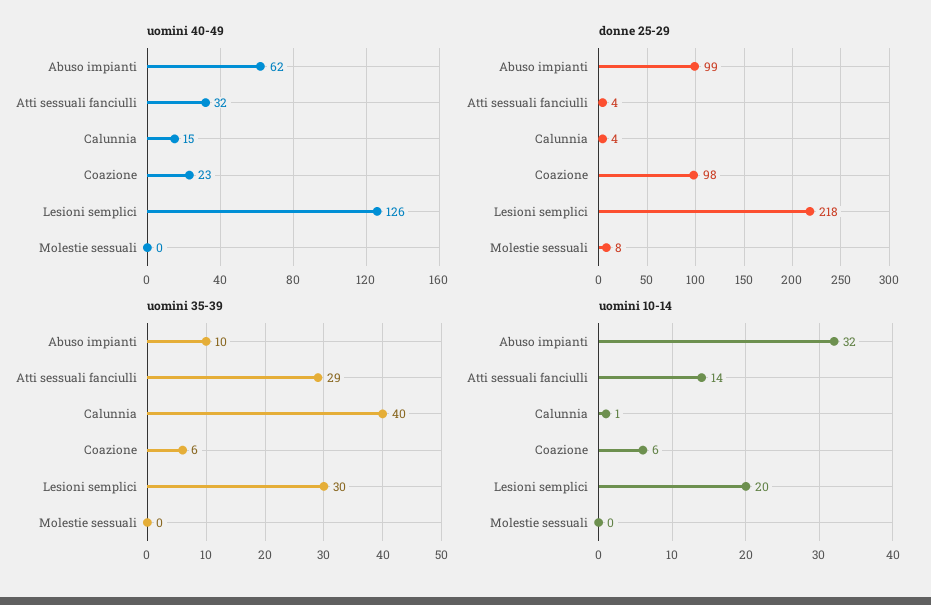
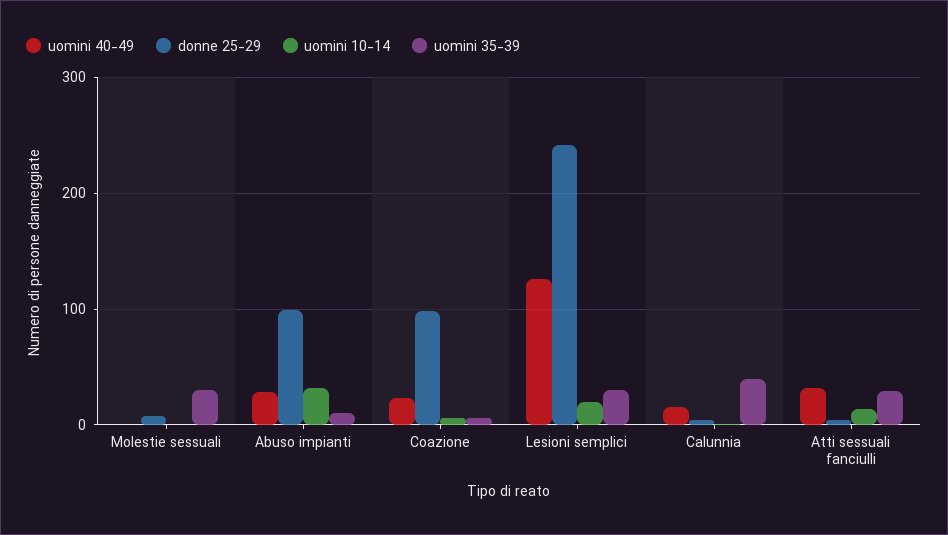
  {
    "uomini 40-49": {
-     "Abuso impianti": 62,
+     "Abuso impianti": 30,
      "Atti sessuali fanciulli": 32,
      "Calunnia": 15,
      "Coazione": 23,
      "Lesioni semplici": 126,
      "Molestie sessuali": 0
    },
    "donne 25-29": {
      "Abuso impianti": 99,
      "Atti sessuali fanciulli": 4,
      "Calunnia": 4,
      "Coazione": 98,
-     "Lesioni semplici": 218,
+     "Lesioni semplici": 240,
      "Molestie sessuali": 8
    },
    "uomini 35-39": {
      "Abuso impianti": 10,
      "Atti sessuali fanciulli": 29,
      "Calunnia": 40,
      "Coazione": 6,
      "Lesioni semplici": 30,
-     "Molestie sessuali": 0
+     "Molestie sessuali": 30
    },
    "uomini 10-14": {
      "Abuso impianti": 32,
      "Atti sessuali fanciulli": 14,
      "Calunnia": 1,
      "Coazione": 6,
      "Lesioni semplici": 20,
      "Molestie sessuali": 0
    }
  }

